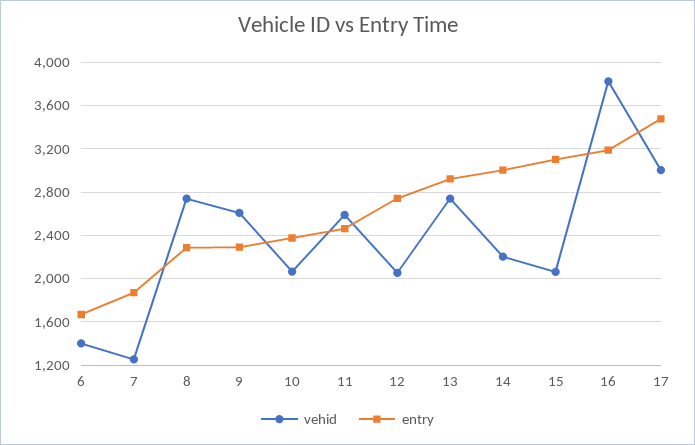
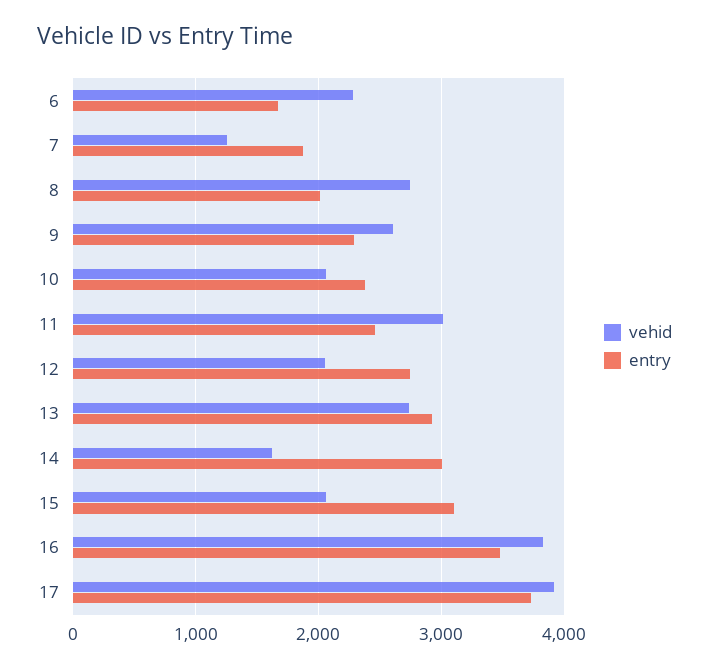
  {
    "vehid": {
-     "6": 1400,
+     "6": 2300,
      "7": 1300,
      "8": 2700,
      "9": 2600,
      "10": 2100,
-     "11": 2600,
+     "11": 3000,
      "12": 2100,
      "13": 2700,
-     "14": 2200,
+     "14": 1600,
      "15": 2100,
      "16": 3800,
-     "17": 3000
+     "17": 3900
    },
    "entry": {
      "6": 1700,
      "7": 1900,
-     "8": 2300,
+     "8": 2000,
      "9": 2300,
      "10": 2400,
      "11": 2500,
      "12": 2700,
      "13": 2900,
      "14": 3000,
      "15": 3100,
-     "16": 3200,
+     "16": 3500,
-     "17": 3500
+     "17": 3700
    }
  }

